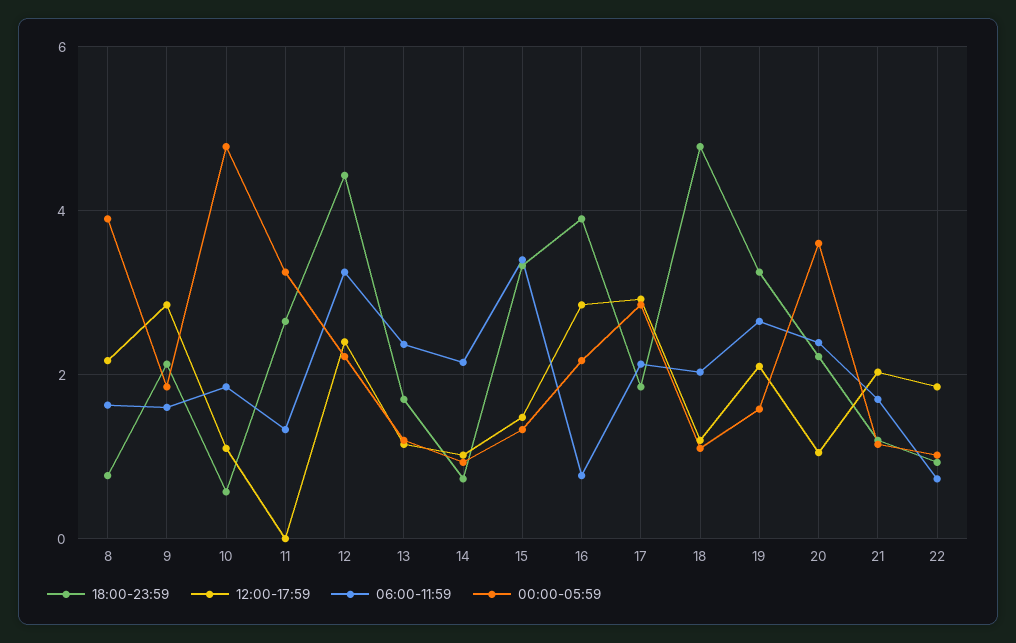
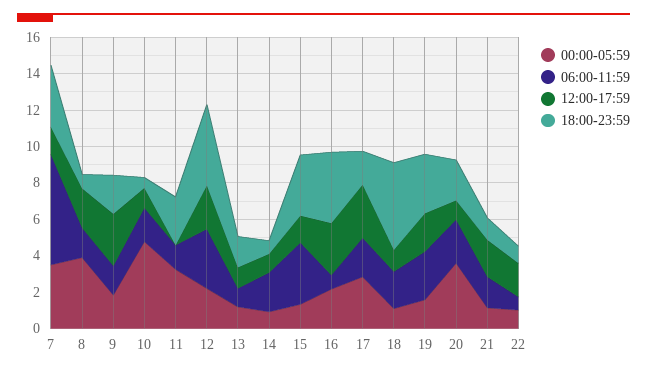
  {
    "18:00-23:59": {
      "8": 0.8,
      "9": 2.2,
      "10": 0.6,
      "11": 2.6,
      "12": 4.4,
      "13": 1.8,
      "14": 0.8,
      "15": 3.4,
      "16": 4,
      "17": 1.8,
      "18": 4.8,
      "19": 3.2,
      "20": 2.2,
      "21": 1.2,
-     "22": 1
+     "22": 1,
+     "7": 3.5
    },
    "12:00-17:59": {
      "8": 2.2,
      "9": 2.8,
      "10": 1.2,
      "11": 0,
      "12": 2.4,
      "13": 1.2,
      "14": 1,
      "15": 1.4,
      "16": 2.8,
      "17": 3,
      "18": 1.2,
      "19": 2.2,
      "20": 1,
      "21": 2,
-     "22": 1.8
+     "22": 1.8,
+     "7": 1.5
    },
    "06:00-11:59": {
      "8": 1.6,
      "9": 1.6,
      "10": 1.8,
      "11": 1.4,
      "12": 3.2,
-     "13": 2.4,
+     "13": 1,
      "14": 2.2,
      "15": 3.4,
      "16": 0.8,
      "17": 2.2,
      "18": 2,
      "19": 2.6,
      "20": 2.4,
      "21": 1.8,
-     "22": 0.8
+     "22": 0.8,
+     "7": 6
    },
    "00:00-05:59": {
      "8": 4,
      "9": 1.8,
      "10": 4.8,
      "11": 3.2,
      "12": 2.2,
      "13": 1.2,
      "14": 1,
      "15": 1.4,
      "16": 2.2,
      "17": 2.8,
      "18": 1.2,
      "19": 1.6,
      "20": 3.6,
      "21": 1.2,
-     "22": 1
+     "22": 1,
+     "7": 3.5
    }
  }

